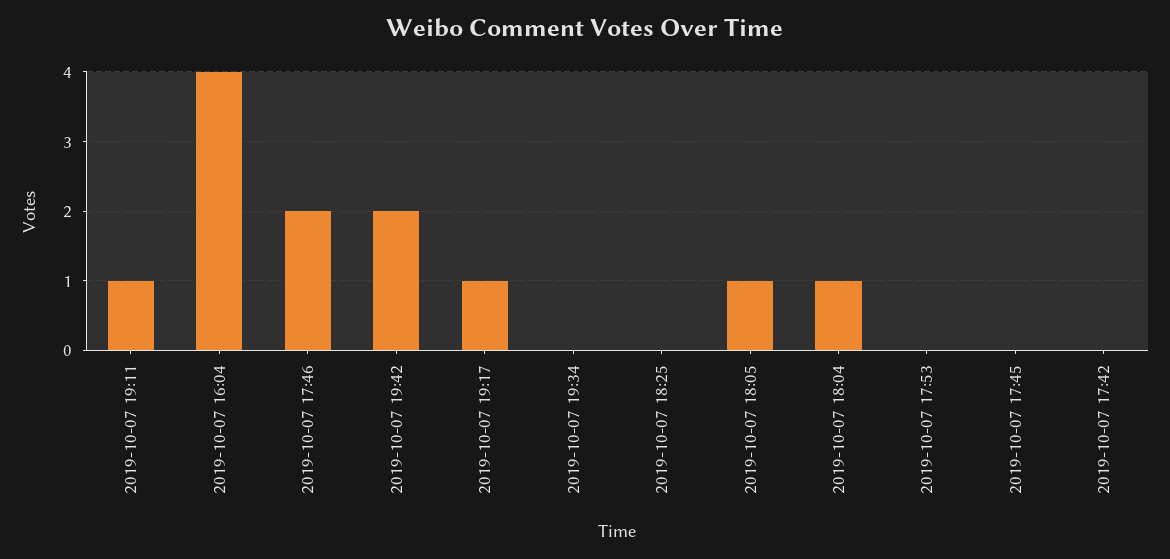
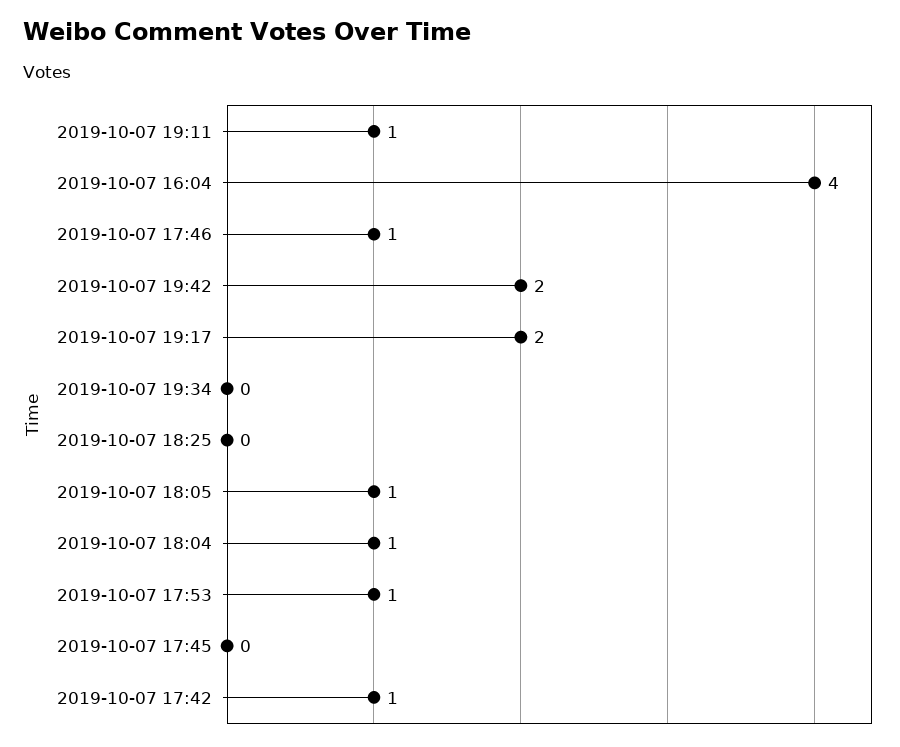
  {
    "2019-10-07 19:11": 1,
    "2019-10-07 16:04": 4,
-   "2019-10-07 17:46": 2,
+   "2019-10-07 17:46": 1,
    "2019-10-07 19:42": 2,
-   "2019-10-07 19:17": 1,
+   "2019-10-07 19:17": 2,
    "2019-10-07 19:34": 0,
    "2019-10-07 18:25": 0,
    "2019-10-07 18:05": 1,
    "2019-10-07 18:04": 1,
-   "2019-10-07 17:53": 0,
+   "2019-10-07 17:53": 1,
    "2019-10-07 17:45": 0,
-   "2019-10-07 17:42": 0
+   "2019-10-07 17:42": 1
  }

